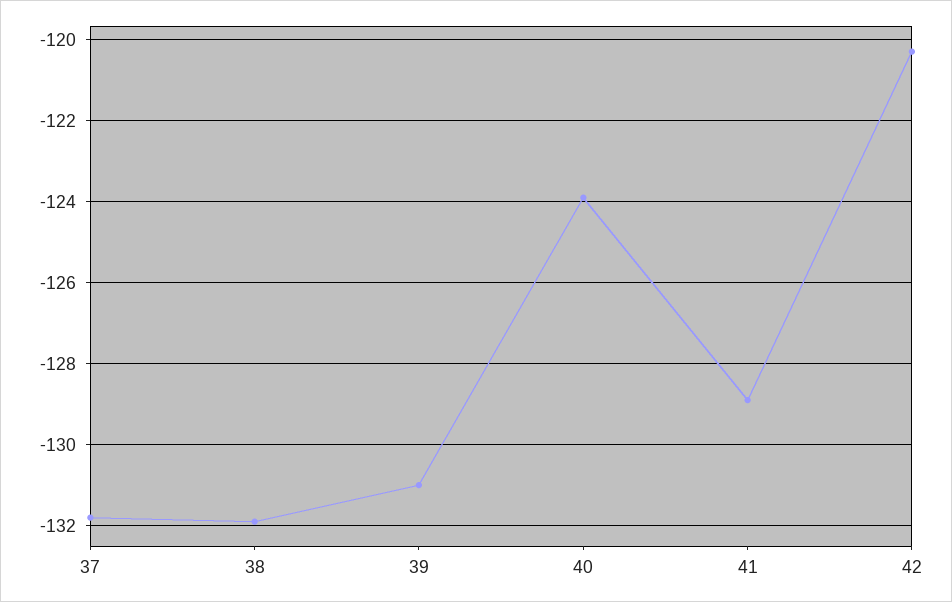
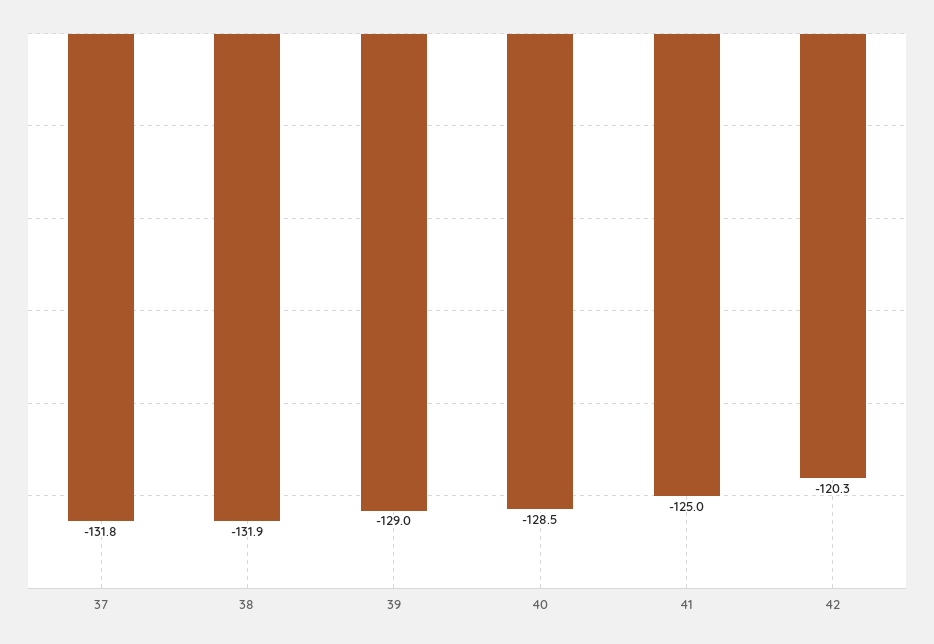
  {
    "37": -131.8,
    "38": -131.9,
-   "39": -131,
+   "39": -129,
-   "40": -124,
+   "40": -128.5,
-   "41": -129,
+   "41": -125,
    "42": -120.3
  }

